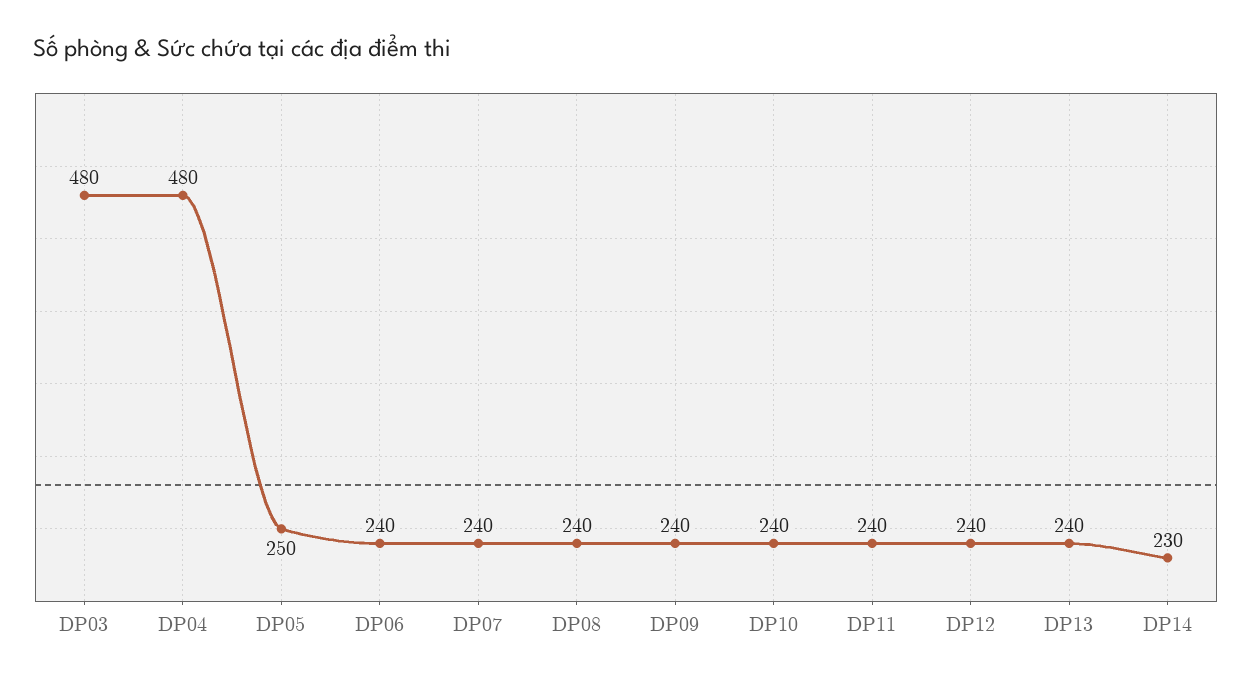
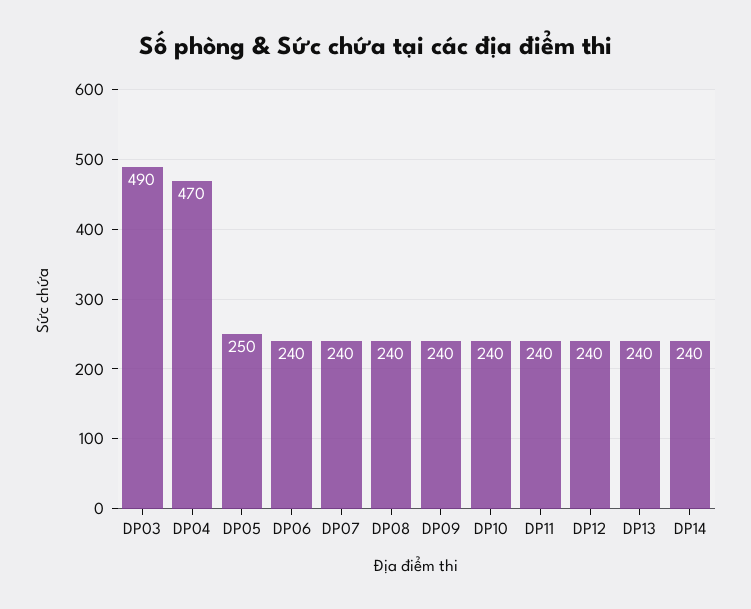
  {
-   "DP03": 480,
+   "DP03": 490,
-   "DP04": 480,
+   "DP04": 470,
    "DP05": 250,
    "DP06": 240,
    "DP07": 240,
    "DP08": 240,
    "DP09": 240,
    "DP10": 240,
    "DP11": 240,
    "DP12": 240,
    "DP13": 240,
-   "DP14": 230
+   "DP14": 240
  }

